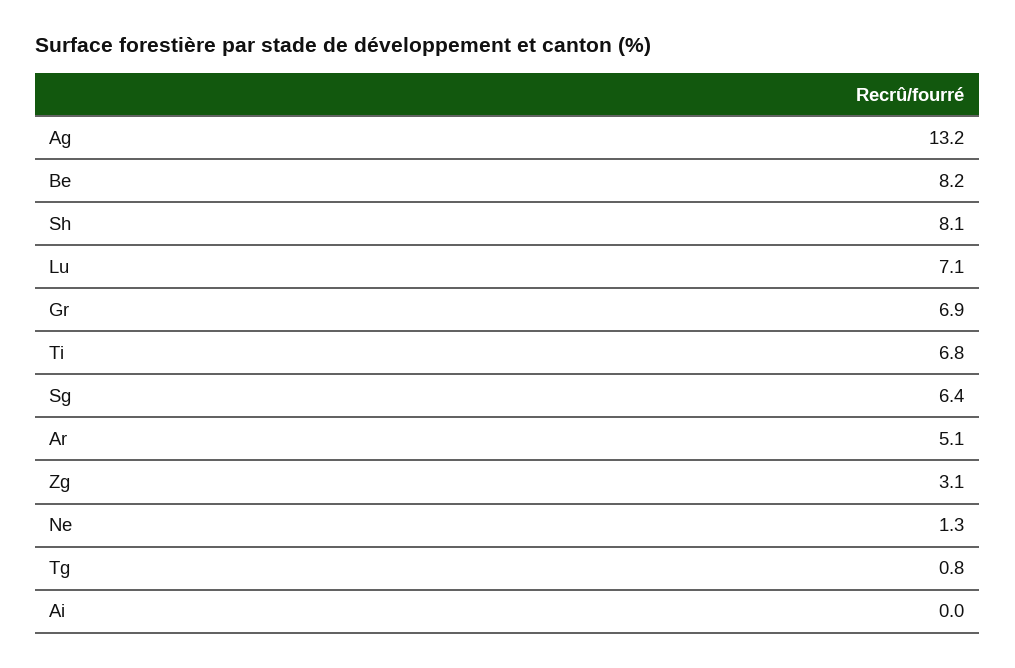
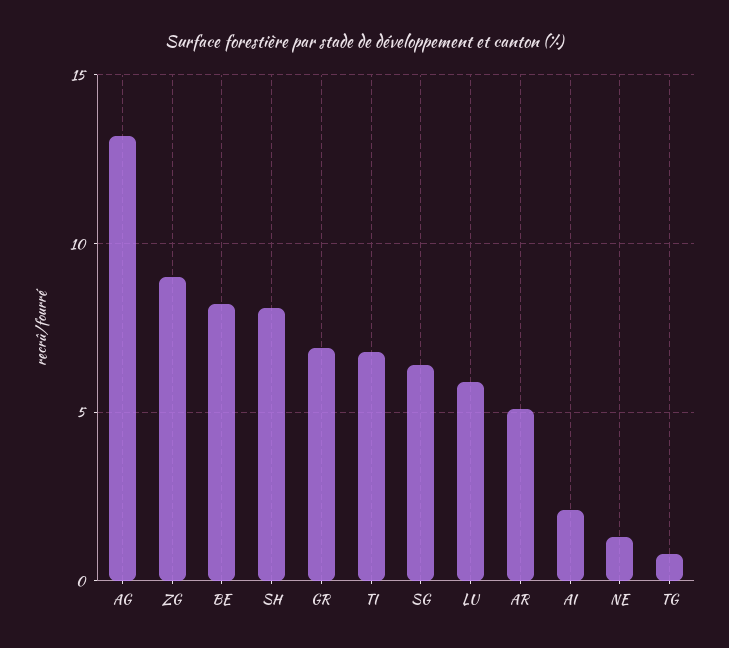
  {
    "Ag": 13.2,
    "Be": 8.2,
    "Sh": 8.1,
-   "Lu": 7.1,
+   "Lu": 6,
    "Gr": 6.9,
    "Ti": 6.8,
    "Sg": 6.4,
    "Ar": 5.1,
-   "Zg": 3.1,
+   "Zg": 9,
    "Ne": 1.3,
    "Tg": 0.8,
-   "Ai": 0
+   "Ai": 2
  }

